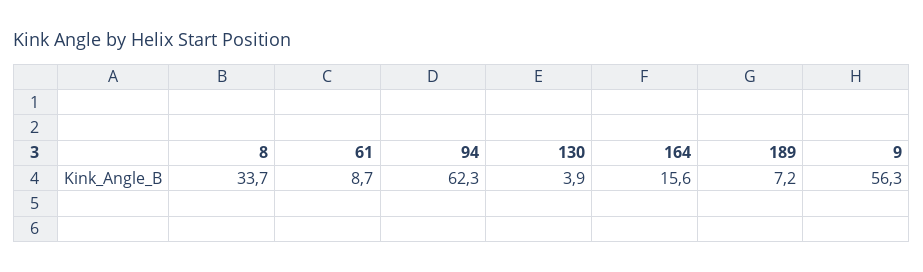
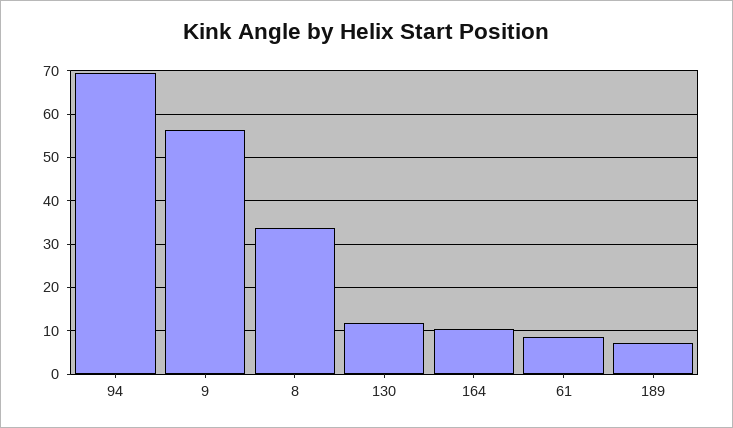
  {
    "8": 33.7,
    "61": 8.7,
-   "94": 62.3,
+   "94": 70,
-   "130": 3.9,
+   "130": 12,
-   "164": 15.6,
+   "164": 10,
    "189": 7.2,
    "9": 56.3
  }

